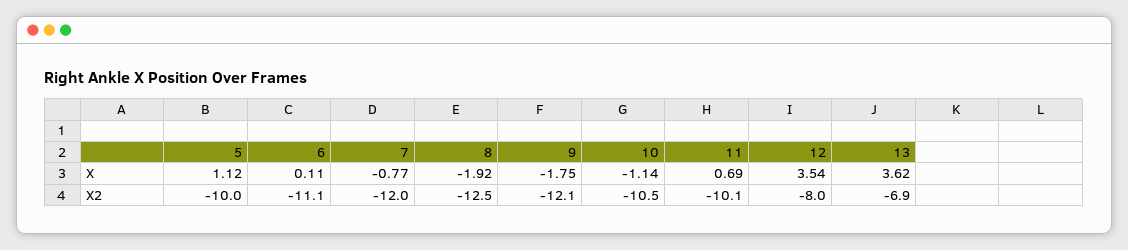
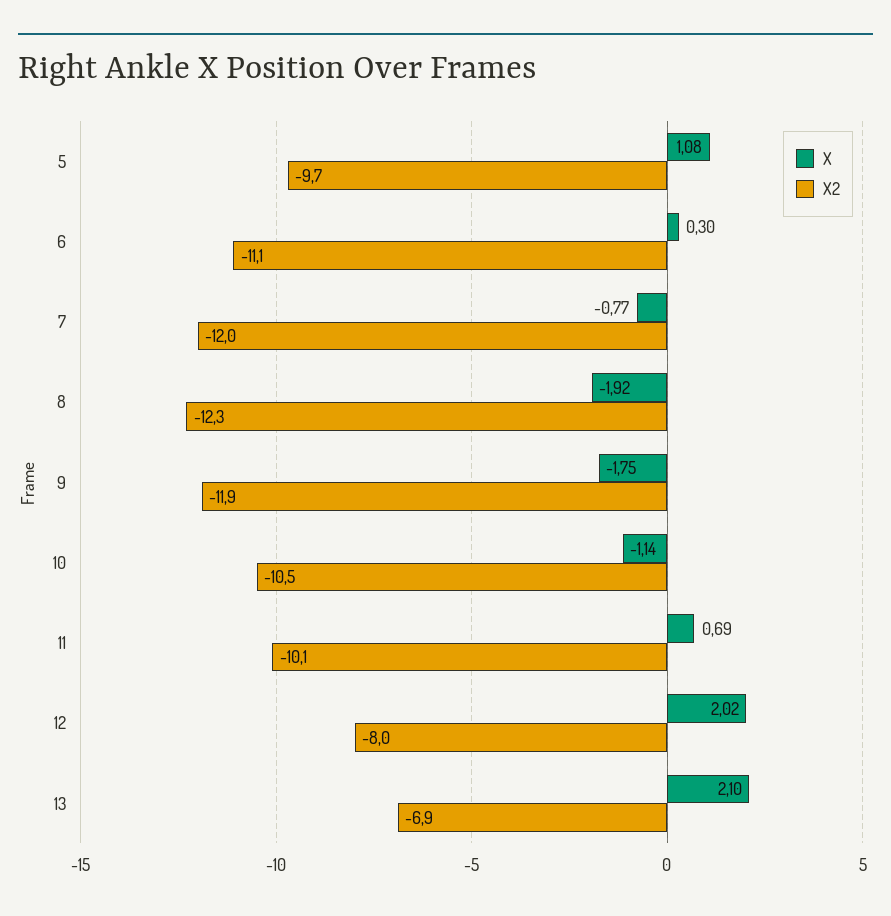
  {
    "X": {
-     "5": 1.12,
+     "5": 1.08,
-     "6": 0.11,
+     "6": 0.3,
      "7": -0.77,
      "8": -1.92,
      "9": -1.75,
      "10": -1.14,
      "11": 0.69,
-     "12": 3.54,
+     "12": 2.02,
-     "13": 3.62
+     "13": 2.1
    },
    "X2": {
-     "5": -10,
+     "5": -9.7,
      "6": -11.1,
      "7": -12,
-     "8": -12.5,
+     "8": -12.3,
-     "9": -12.1,
+     "9": -11.9,
      "10": -10.5,
      "11": -10.1,
      "12": -8,
      "13": -6.9
    }
  }

